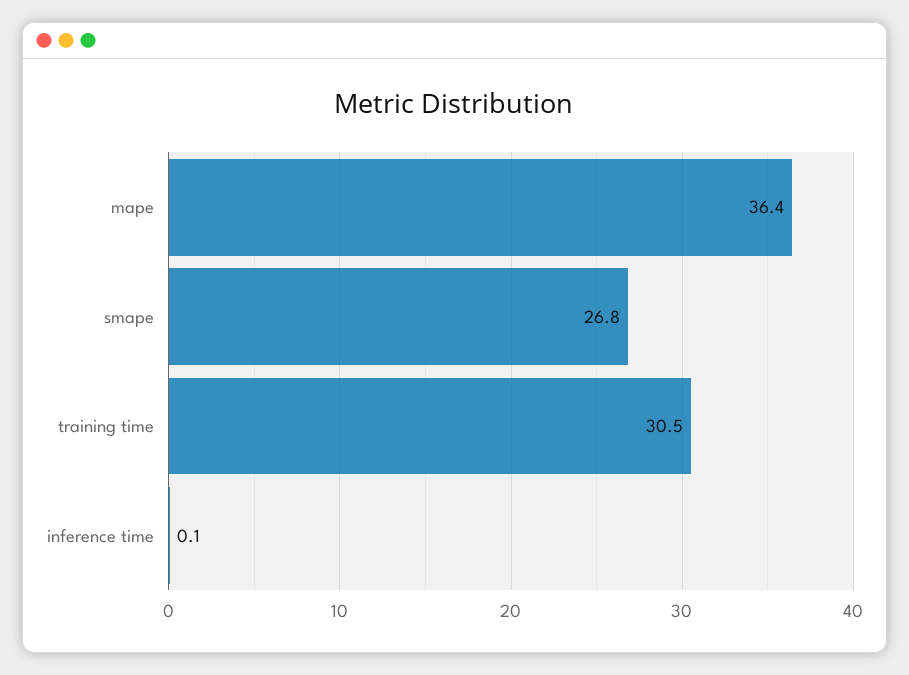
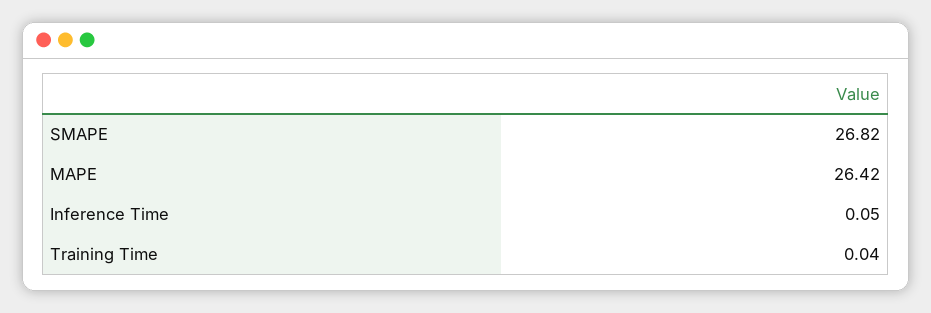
  {
-   "mape": 36.4,
+   "mape": 26.42,
    "smape": 26.82,
-   "training time": 30.5,
+   "training time": 0.04,
    "inference time": 0.05
  }

